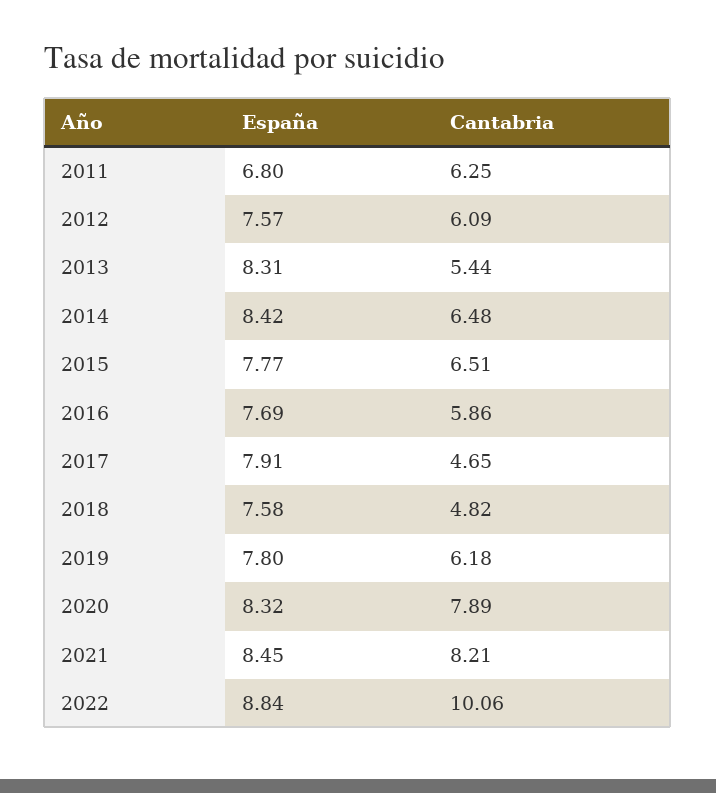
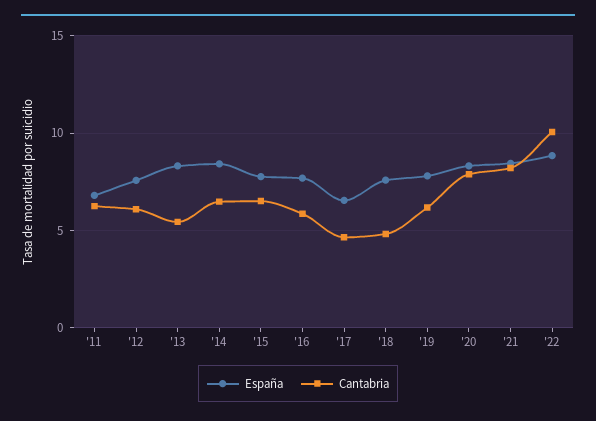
  {
    "España": {
      "2011": 6.8,
      "2012": 7.57,
      "2013": 8.31,
      "2014": 8.42,
      "2015": 7.77,
      "2016": 7.69,
-     "2017": 7.91,
+     "2017": 6.5,
      "2018": 7.58,
      "2019": 7.8,
      "2020": 8.32,
      "2021": 8.45,
      "2022": 8.84
    },
    "Cantabria": {
      "2011": 6.25,
      "2012": 6.09,
      "2013": 5.44,
      "2014": 6.48,
      "2015": 6.51,
      "2016": 5.86,
      "2017": 4.65,
      "2018": 4.82,
      "2019": 6.18,
      "2020": 7.89,
      "2021": 8.21,
      "2022": 10.06
    }
  }

